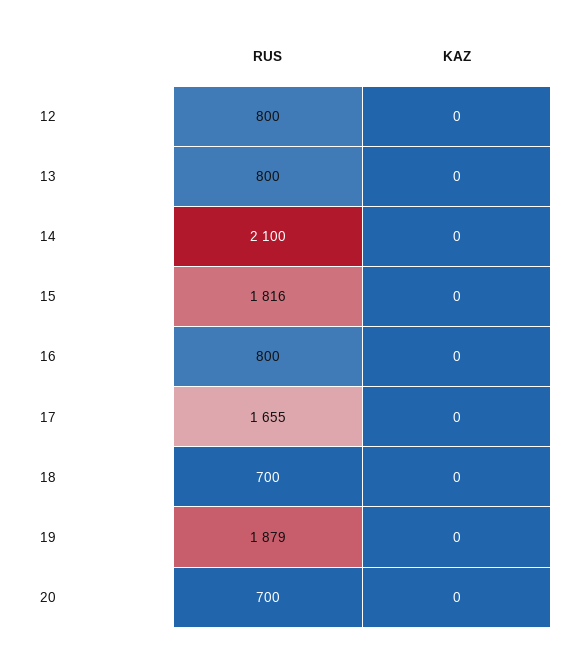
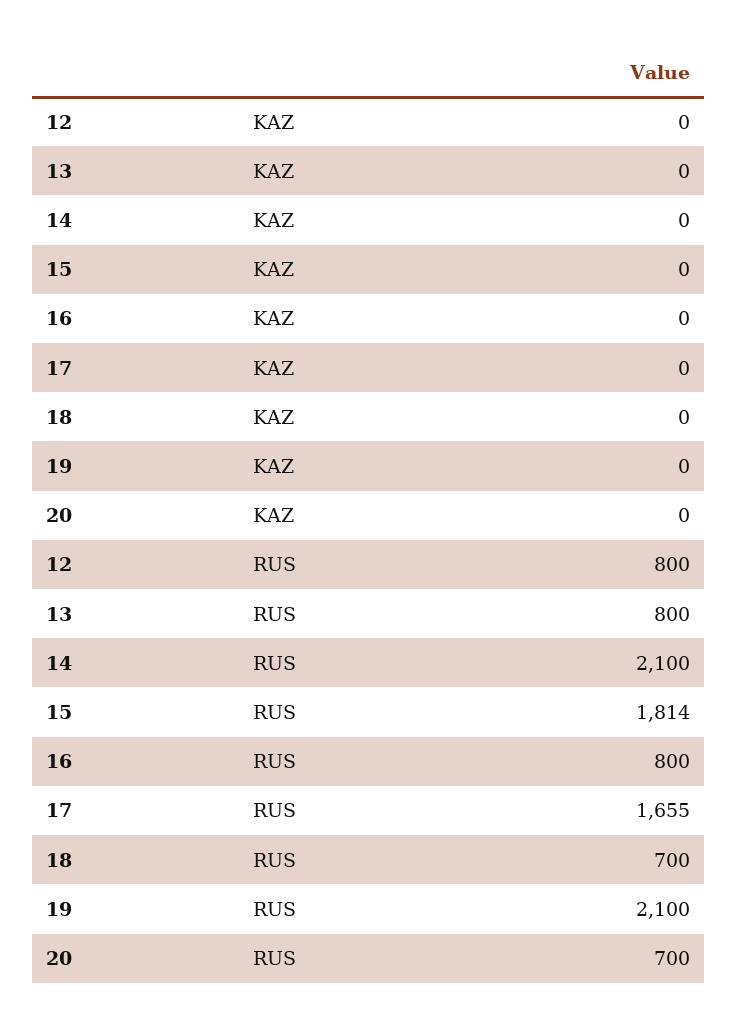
  {
    "RUS": {
      "12": 800,
      "13": 800,
      "14": 2100,
-     "15": 1816,
+     "15": 1814,
      "16": 800,
      "17": 1655,
      "18": 700,
-     "19": 1879,
+     "19": 2100,
      "20": 700
    },
    "KAZ": {
      "12": 0,
      "13": 0,
      "14": 0,
      "15": 0,
      "16": 0,
      "17": 0,
      "18": 0,
      "19": 0,
      "20": 0
    }
  }

